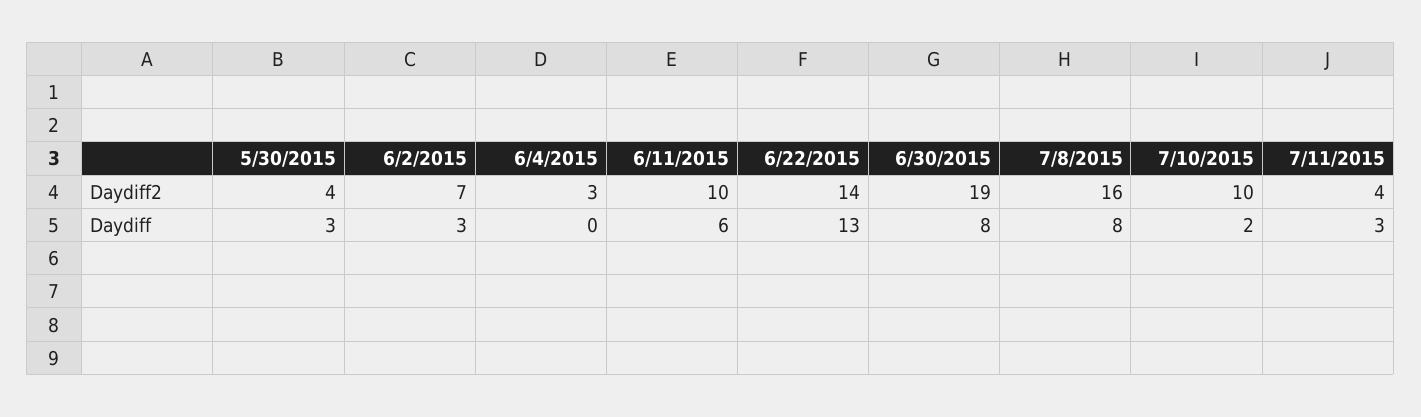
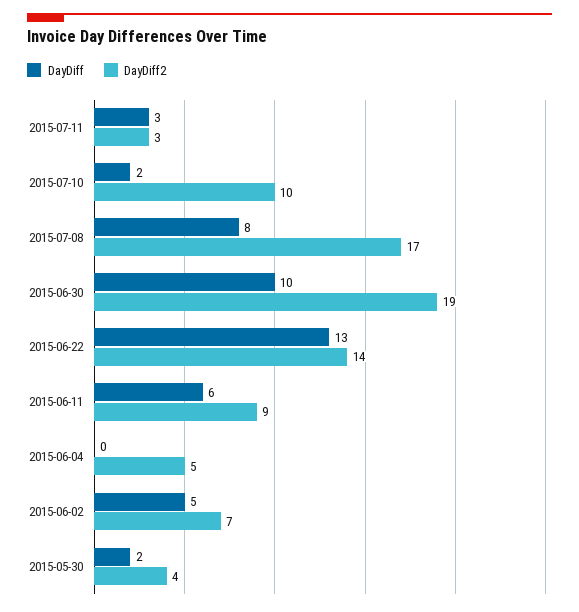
  {
    "Daydiff2": {
      "5/30/2015": 4,
      "6/2/2015": 7,
-     "6/4/2015": 3,
+     "6/4/2015": 5,
-     "6/11/2015": 10,
+     "6/11/2015": 9,
      "6/22/2015": 14,
      "6/30/2015": 19,
-     "7/8/2015": 16,
+     "7/8/2015": 17,
      "7/10/2015": 10,
-     "7/11/2015": 4
+     "7/11/2015": 3
    },
    "Daydiff": {
-     "5/30/2015": 3,
+     "5/30/2015": 2,
-     "6/2/2015": 3,
+     "6/2/2015": 5,
      "6/4/2015": 0,
      "6/11/2015": 6,
      "6/22/2015": 13,
-     "6/30/2015": 8,
+     "6/30/2015": 10,
      "7/8/2015": 8,
      "7/10/2015": 2,
      "7/11/2015": 3
    }
  }

